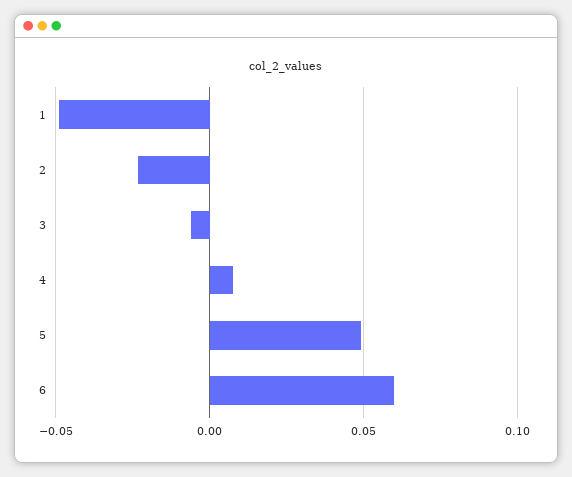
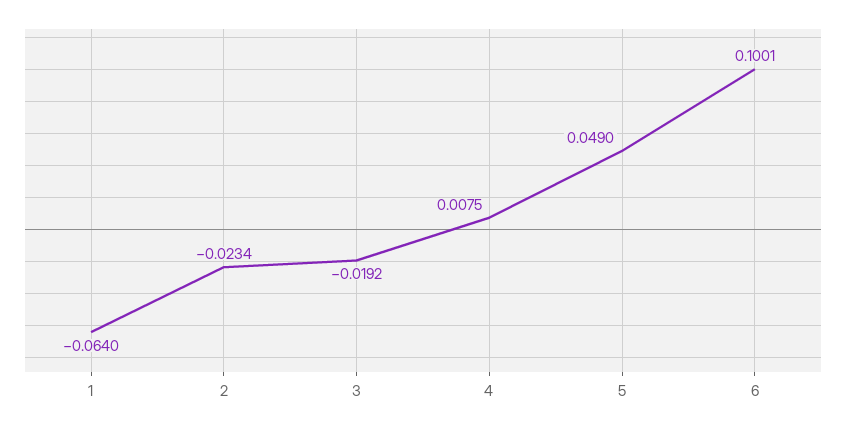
  {
-   "1": -0.05,
+   "1": -0.064,
    "2": -0.0234,
-   "3": -0.005,
+   "3": -0.0192,
    "4": 0.0075,
    "5": 0.049,
-   "6": 0.06
+   "6": 0.1001
  }

